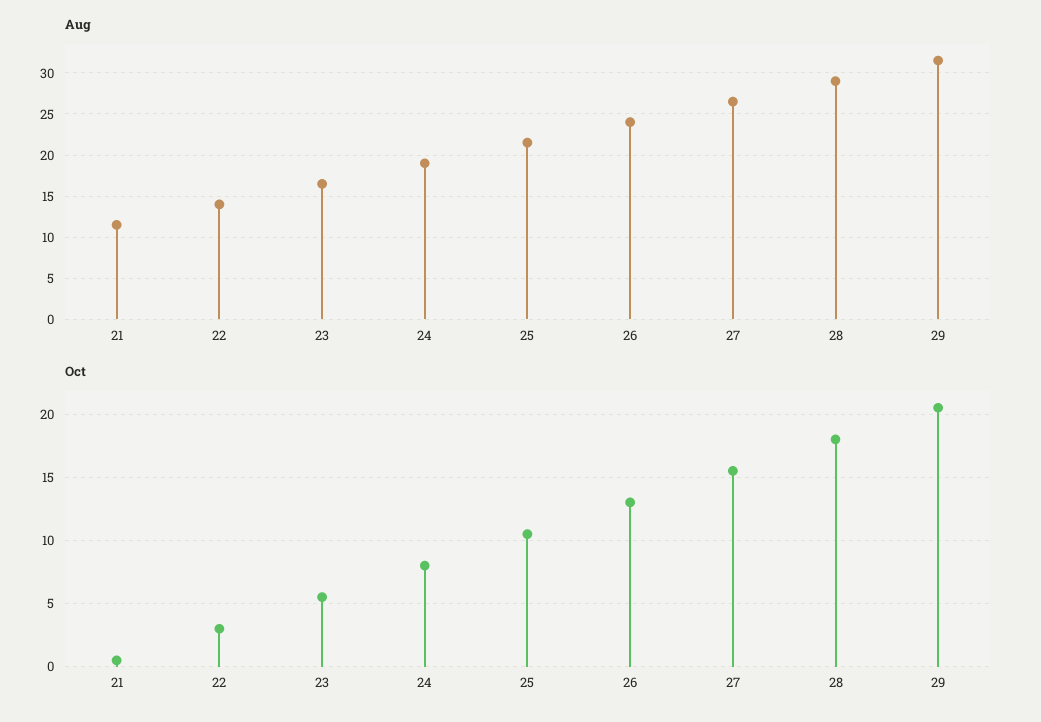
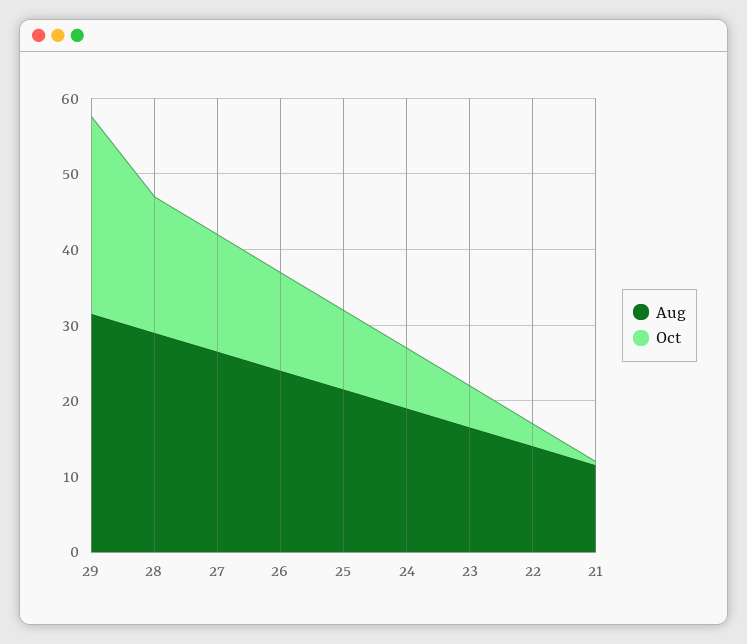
  {
    "Aug": {
      "21": 12,
      "22": 14,
      "23": 17,
      "24": 19,
      "25": 22,
      "26": 24,
      "27": 27,
      "28": 29,
      "29": 32
    },
    "Oct": {
      "21": 0.5,
      "22": 3,
      "23": 5.5,
      "24": 8,
      "25": 10.5,
      "26": 13,
      "27": 15.5,
      "28": 18,
-     "29": 20.5
+     "29": 26
    }
  }

